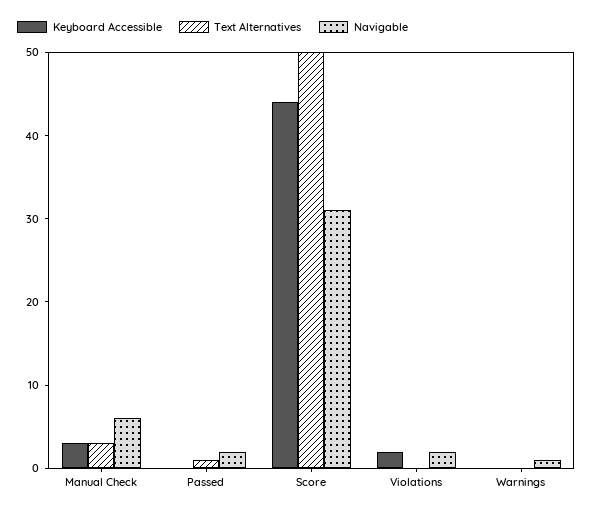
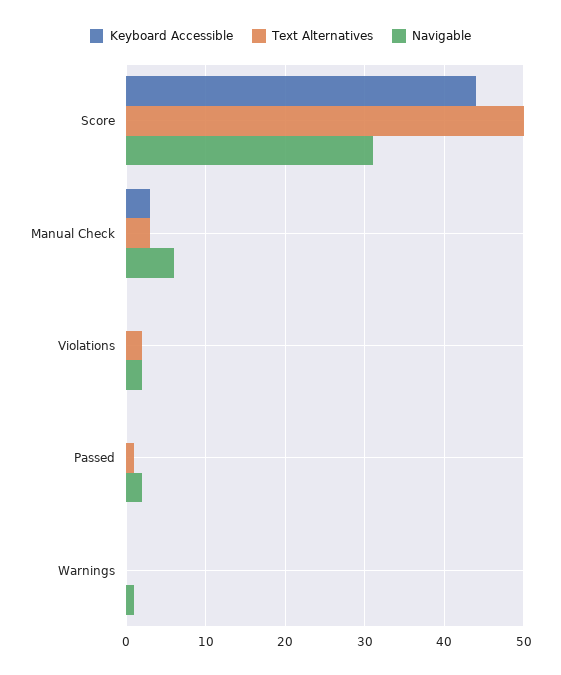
  {
    "Keyboard Accessible": {
      "Manual Check": 3,
      "Passed": 0,
      "Score": 44,
-     "Violations": 2,
+     "Violations": 0,
      "Warnings": 0
    },
    "Text Alternatives": {
      "Manual Check": 3,
      "Passed": 1,
      "Score": 50,
-     "Violations": 0,
+     "Violations": 2,
      "Warnings": 0
    },
    "Navigable": {
      "Manual Check": 6,
      "Passed": 2,
      "Score": 31,
      "Violations": 2,
      "Warnings": 1
    }
  }

